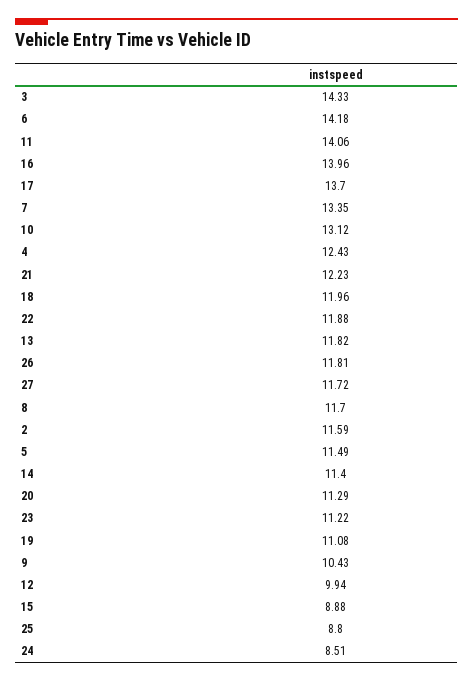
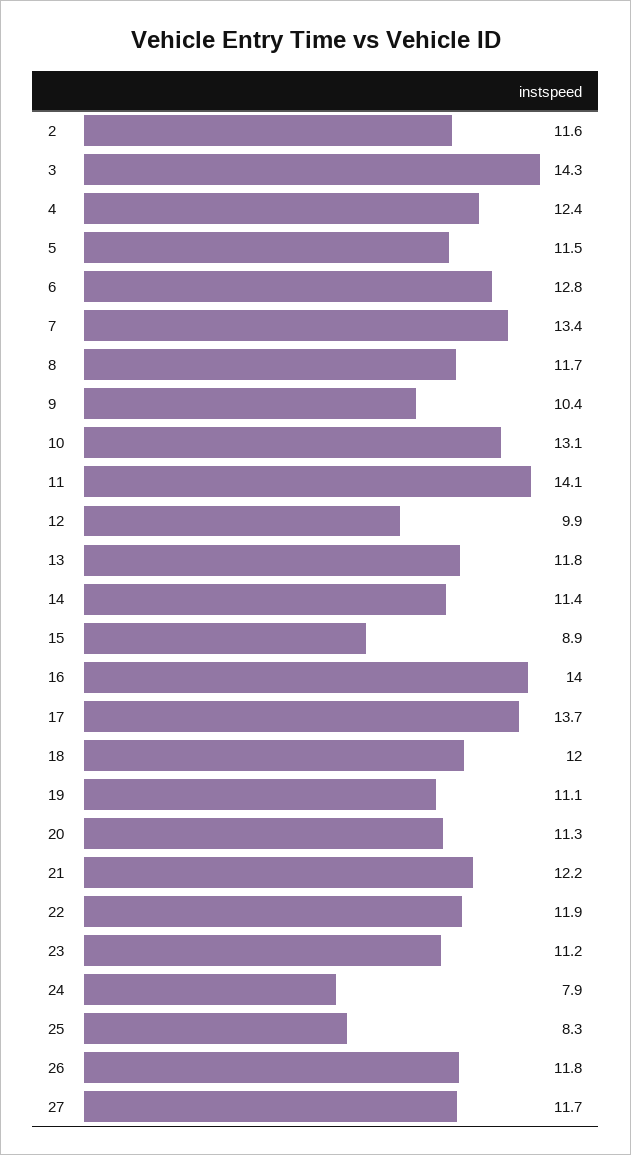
  {
    "3": 14.33,
-   "6": 14.18,
+   "6": 12.8,
    "11": 14.06,
    "16": 13.96,
    "17": 13.7,
    "7": 13.35,
    "10": 13.12,
    "4": 12.43,
    "21": 12.23,
    "18": 11.96,
    "22": 11.88,
    "13": 11.82,
    "26": 11.81,
    "27": 11.72,
    "8": 11.7,
    "2": 11.59,
    "5": 11.49,
    "14": 11.4,
    "20": 11.29,
    "23": 11.22,
    "19": 11.08,
    "9": 10.43,
    "12": 9.94,
    "15": 8.88,
-   "25": 8.8,
+   "25": 8.3,
-   "24": 8.51
+   "24": 7.9
  }

